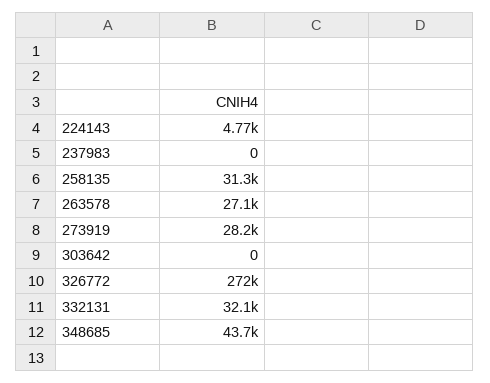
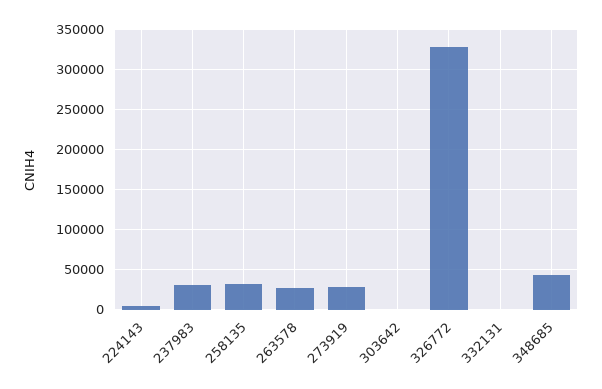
  {
    "224143": 4770,
-   "237983": 0,
+   "237983": 30000,
    "258135": 31300,
    "263578": 27100,
    "273919": 28200,
    "303642": 0,
-   "326772": 272000,
+   "326772": 330000,
-   "332131": 32100,
+   "332131": 0,
    "348685": 43700
  }

